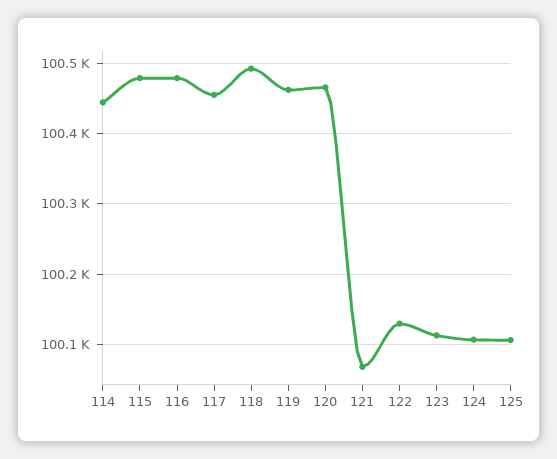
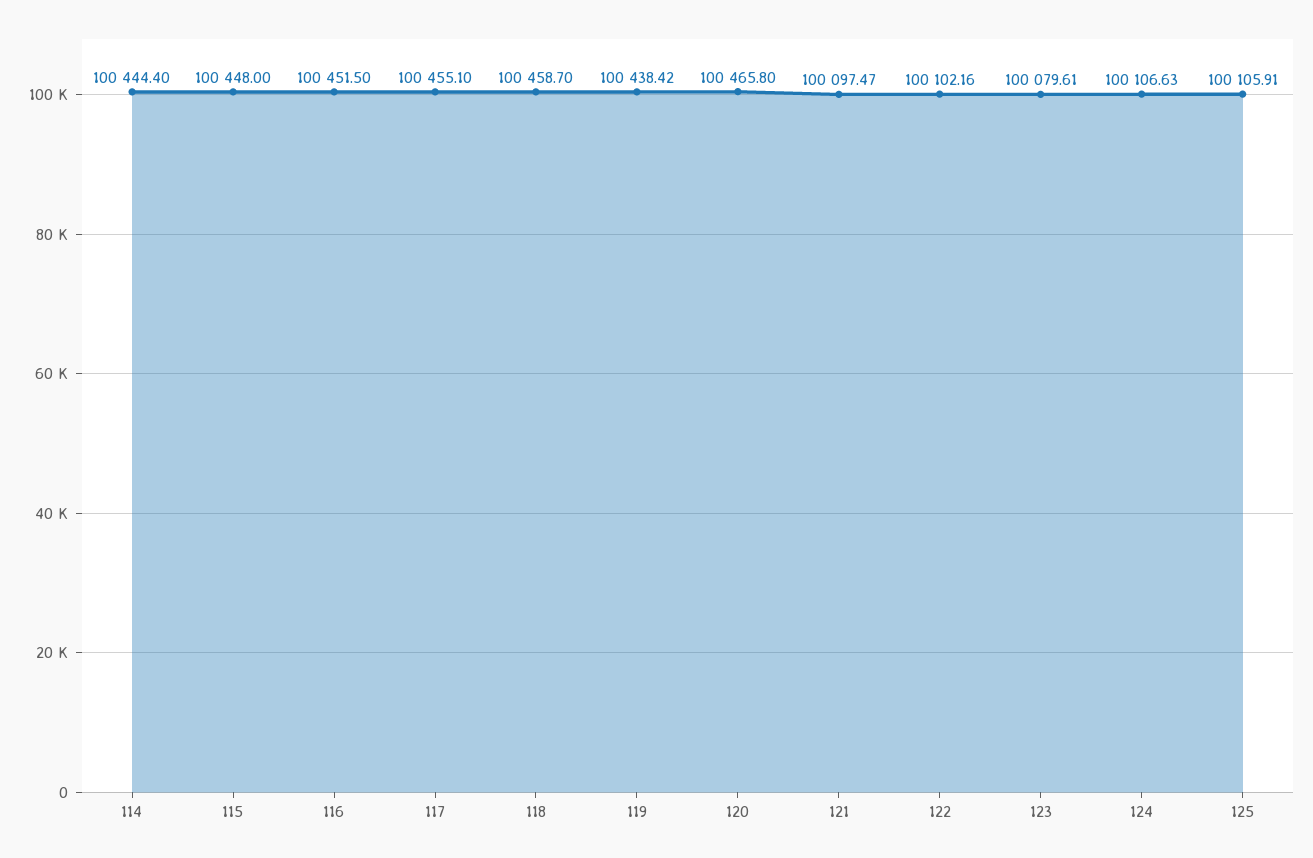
  {
    "114": 100444.4,
-   "115": 100480,
+   "115": 100448,
-   "116": 100480,
+   "116": 100451.5,
    "117": 100455.1,
-   "118": 100490,
+   "118": 100458.7,
-   "119": 100460,
+   "119": 100438.42,
    "120": 100465.8,
-   "121": 100070,
+   "121": 100097.47,
-   "122": 100130,
+   "122": 100102.16,
-   "123": 100110,
+   "123": 100079.61,
    "124": 100106.63,
    "125": 100105.91
  }

